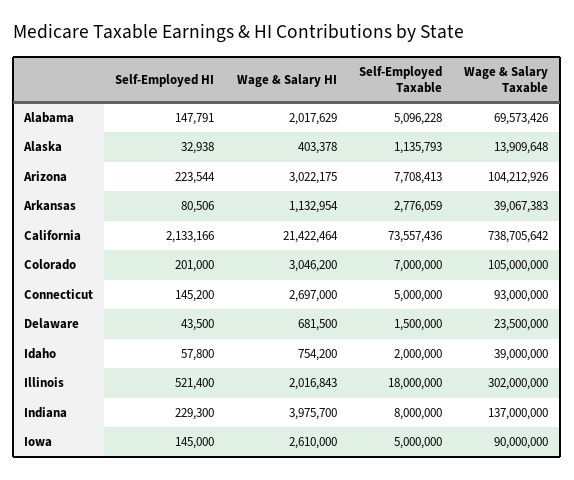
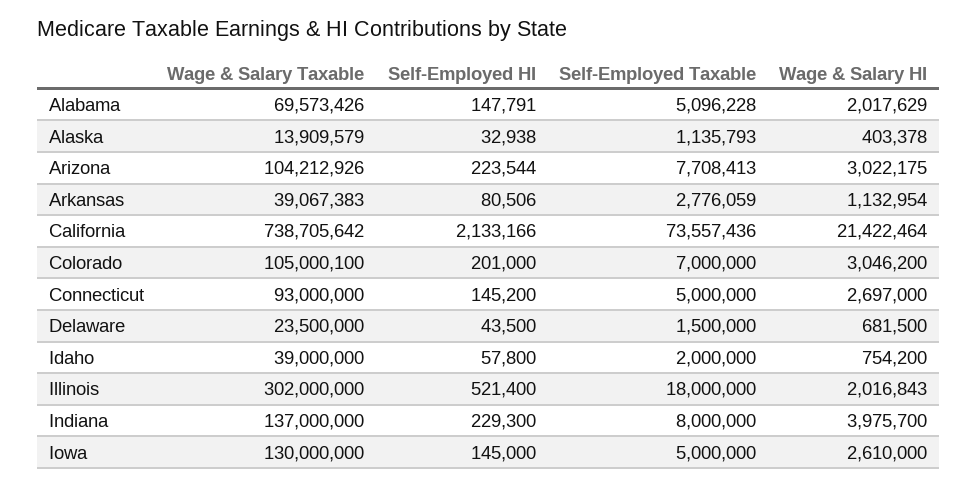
  {
    "Self-Employed HI": {
      "Alabama": 147791,
      "Alaska": 32938,
      "Arizona": 223544,
      "Arkansas": 80506,
      "California": 2133166,
      "Colorado": 201000,
      "Connecticut": 145200,
      "Delaware": 43500,
      "Idaho": 57800,
      "Illinois": 521400,
      "Indiana": 229300,
      "Iowa": 145000
    },
    "Wage & Salary HI": {
      "Alabama": 2017629,
      "Alaska": 403378,
      "Arizona": 3022175,
      "Arkansas": 1132954,
      "California": 21422464,
      "Colorado": 3046200,
      "Connecticut": 2697000,
      "Delaware": 681500,
      "Idaho": 754200,
      "Illinois": 2016843,
      "Indiana": 3975700,
      "Iowa": 2610000
    },
    "Self-Employed Taxable": {
      "Alabama": 5096228,
      "Alaska": 1135793,
      "Arizona": 7708413,
      "Arkansas": 2776059,
      "California": 73557436,
      "Colorado": 7000000,
      "Connecticut": 5000000,
      "Delaware": 1500000,
      "Idaho": 2000000,
      "Illinois": 18000000,
      "Indiana": 8000000,
      "Iowa": 5000000
    },
    "Wage & Salary Taxable": {
      "Alabama": 69573426,
-     "Alaska": 13909648,
+     "Alaska": 13909579,
      "Arizona": 104212926,
      "Arkansas": 39067383,
      "California": 738705642,
-     "Colorado": 105000000,
+     "Colorado": 105000100,
      "Connecticut": 93000000,
      "Delaware": 23500000,
      "Idaho": 39000000,
      "Illinois": 302000000,
      "Indiana": 137000000,
-     "Iowa": 90000000
+     "Iowa": 130000000
    }
  }

